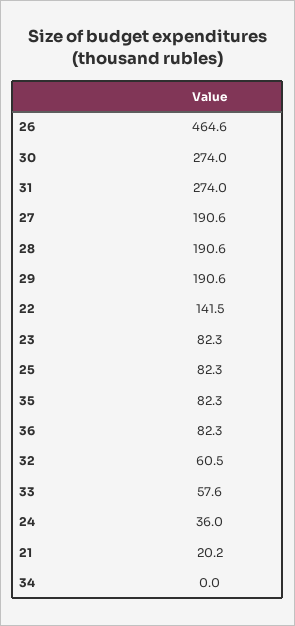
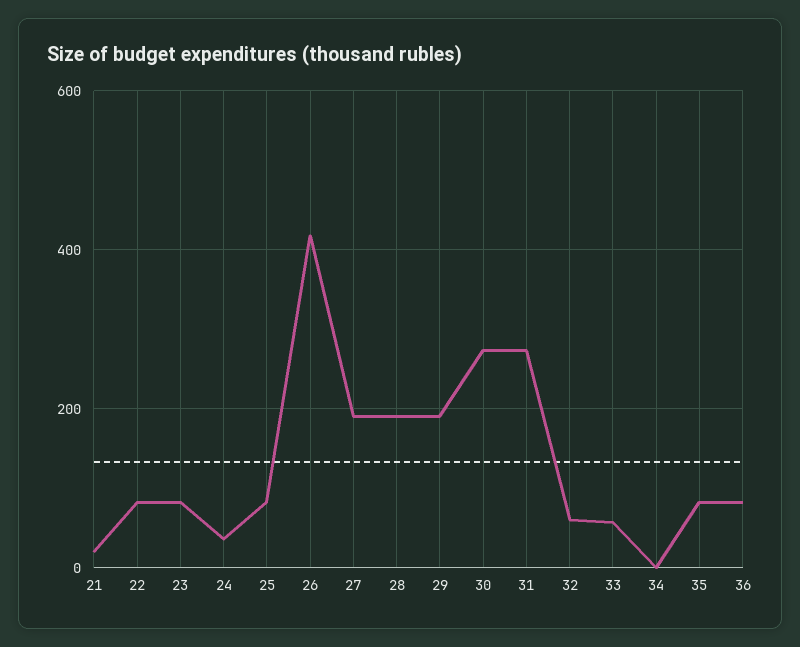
  {
-   "26": 464.6,
+   "26": 420,
    "30": 274,
    "31": 274,
    "27": 190.6,
    "28": 190.6,
    "29": 190.6,
-   "22": 141.5,
+   "22": 80,
    "23": 82.3,
    "25": 82.3,
    "35": 82.3,
    "36": 82.3,
    "32": 60.5,
    "33": 57.6,
    "24": 36,
    "21": 20.2,
    "34": 0
  }

